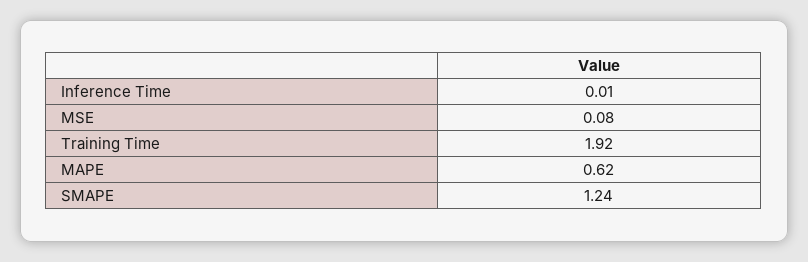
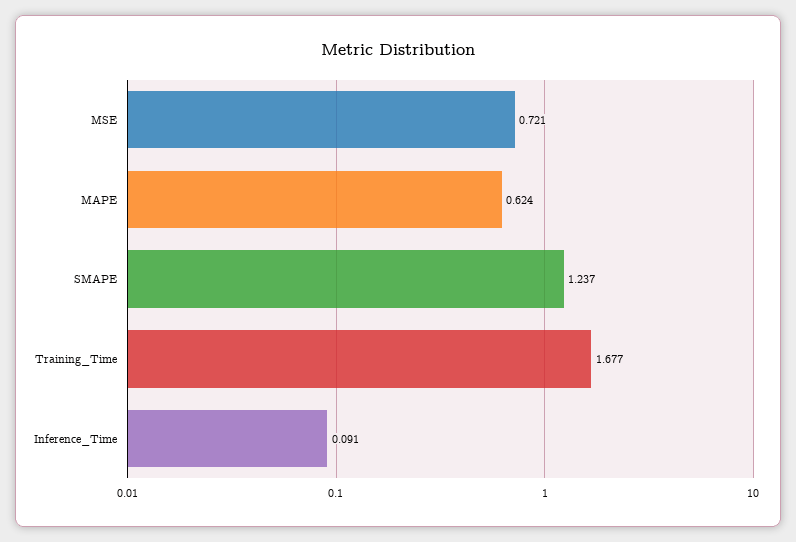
  {
-   "Inference Time": 0.01,
+   "Inference Time": 0.091,
-   "MSE": 0.08,
+   "MSE": 0.721,
-   "Training Time": 1.92,
+   "Training Time": 1.677,
    "MAPE": 0.624,
    "SMAPE": 1.237
  }

